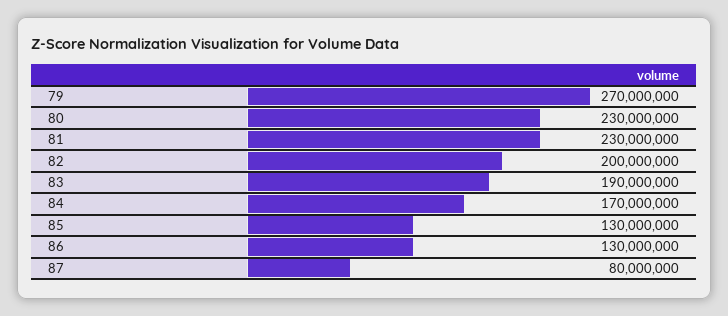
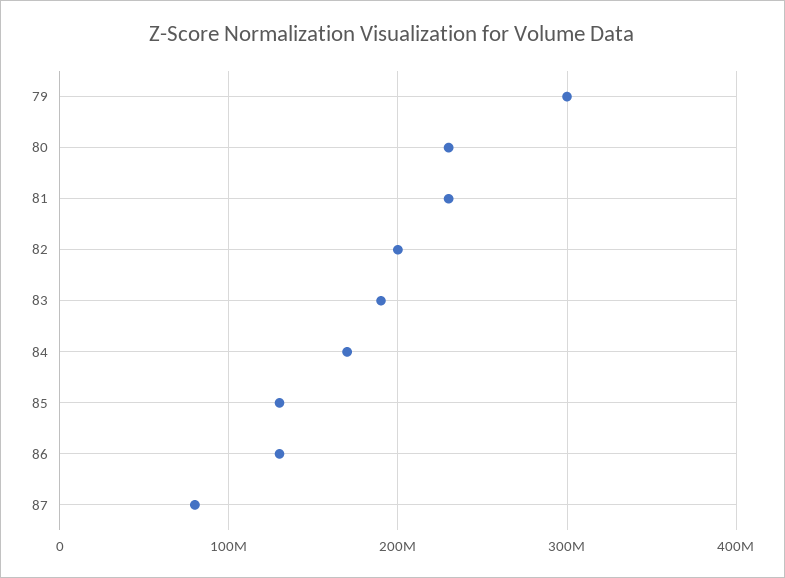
  {
-   "79": 270000000,
+   "79": 300000000,
    "80": 230000000,
    "81": 230000000,
    "82": 200000000,
    "83": 190000000,
    "84": 170000000,
    "85": 130000000,
    "86": 130000000,
    "87": 80000000
  }

